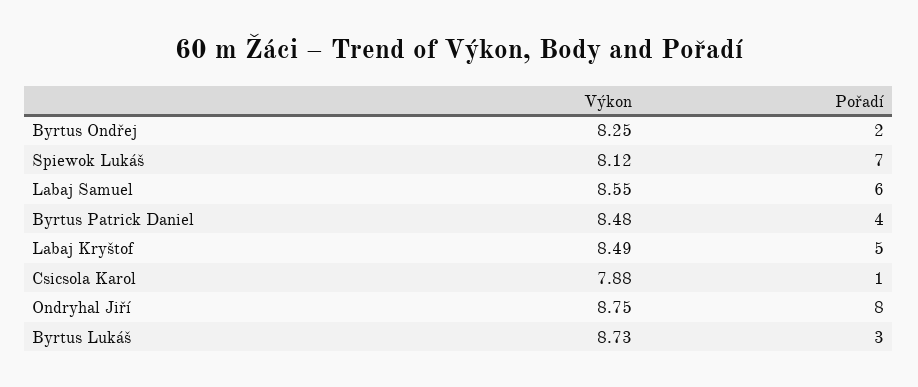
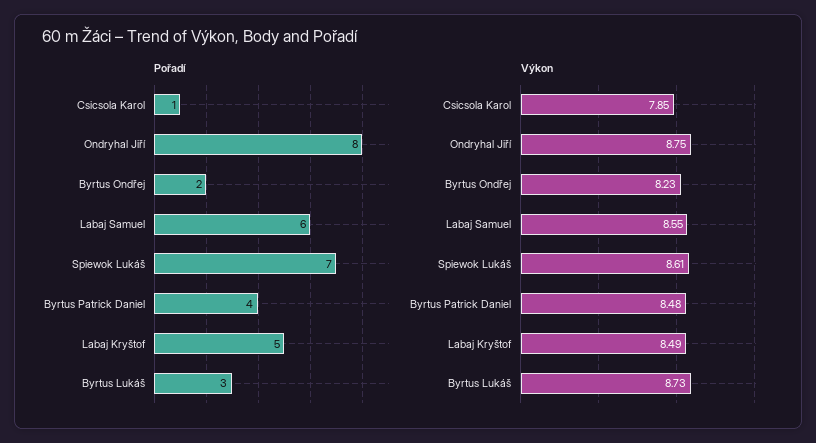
  {
    "Výkon": {
-     "Byrtus Ondřej": 8.25,
+     "Byrtus Ondřej": 8.23,
-     "Spiewok Lukáš": 8.12,
+     "Spiewok Lukáš": 8.61,
      "Labaj Samuel": 8.55,
      "Byrtus Patrick Daniel": 8.48,
      "Labaj Kryštof": 8.49,
-     "Csicsola Karol": 7.88,
+     "Csicsola Karol": 7.85,
      "Ondryhal Jiří": 8.75,
      "Byrtus Lukáš": 8.73
    },
    "Pořadí": {
      "Byrtus Ondřej": 2,
      "Spiewok Lukáš": 7,
      "Labaj Samuel": 6,
      "Byrtus Patrick Daniel": 4,
      "Labaj Kryštof": 5,
      "Csicsola Karol": 1,
      "Ondryhal Jiří": 8,
      "Byrtus Lukáš": 3
    }
  }

